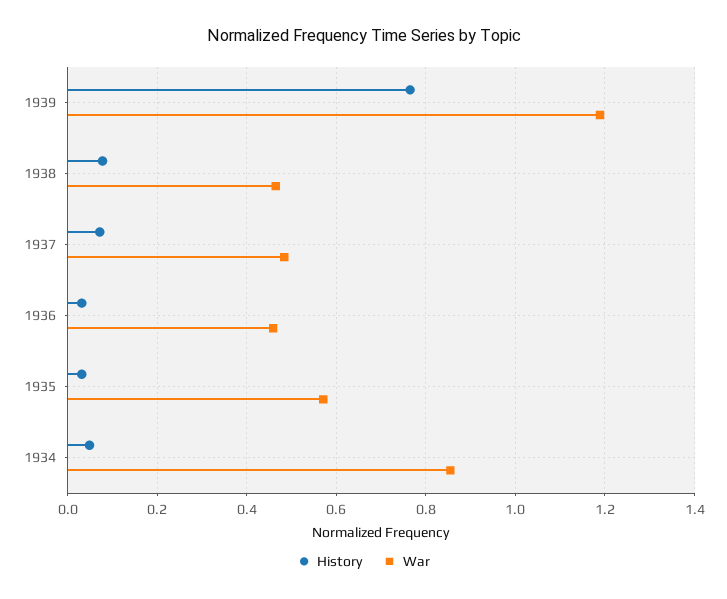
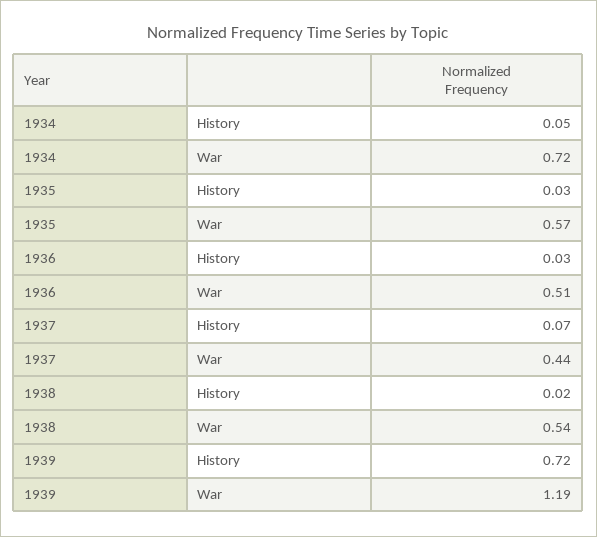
  {
    "History": {
-     "1939": 0.76,
+     "1939": 0.72,
-     "1938": 0.08,
+     "1938": 0.02,
      "1937": 0.07,
      "1936": 0.03,
      "1935": 0.03,
      "1934": 0.05
    },
    "War": {
      "1939": 1.19,
-     "1938": 0.46,
+     "1938": 0.54,
-     "1937": 0.48,
+     "1937": 0.44,
-     "1936": 0.46,
+     "1936": 0.51,
      "1935": 0.57,
-     "1934": 0.86
+     "1934": 0.72
    }
  }

